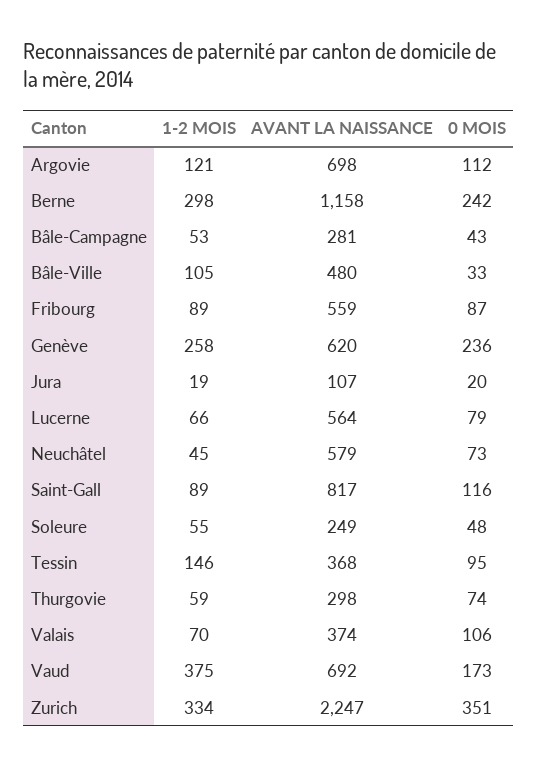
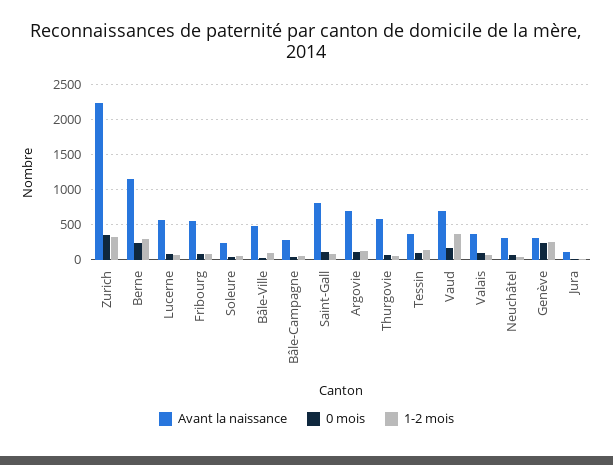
  {
    "1-2 MOIS": {
      "Argovie": 121,
      "Berne": 298,
      "Bâle-Campagne": 53,
      "Bâle-Ville": 105,
      "Fribourg": 89,
      "Genève": 258,
      "Jura": 19,
      "Lucerne": 66,
      "Neuchâtel": 45,
      "Saint-Gall": 89,
      "Soleure": 55,
      "Tessin": 146,
      "Thurgovie": 59,
      "Valais": 70,
      "Vaud": 375,
      "Zurich": 334
    },
    "AVANT LA NAISSANCE": {
      "Argovie": 698,
      "Berne": 1158,
      "Bâle-Campagne": 281,
      "Bâle-Ville": 480,
      "Fribourg": 559,
-     "Genève": 620,
+     "Genève": 300,
      "Jura": 107,
      "Lucerne": 564,
-     "Neuchâtel": 579,
+     "Neuchâtel": 300,
      "Saint-Gall": 817,
      "Soleure": 249,
      "Tessin": 368,
-     "Thurgovie": 298,
+     "Thurgovie": 600,
      "Valais": 374,
      "Vaud": 692,
      "Zurich": 2247
    },
    "0 MOIS": {
      "Argovie": 112,
      "Berne": 242,
      "Bâle-Campagne": 43,
      "Bâle-Ville": 33,
      "Fribourg": 87,
      "Genève": 236,
      "Jura": 20,
      "Lucerne": 79,
      "Neuchâtel": 73,
      "Saint-Gall": 116,
      "Soleure": 48,
      "Tessin": 95,
      "Thurgovie": 74,
      "Valais": 106,
      "Vaud": 173,
      "Zurich": 351
    }
  }

